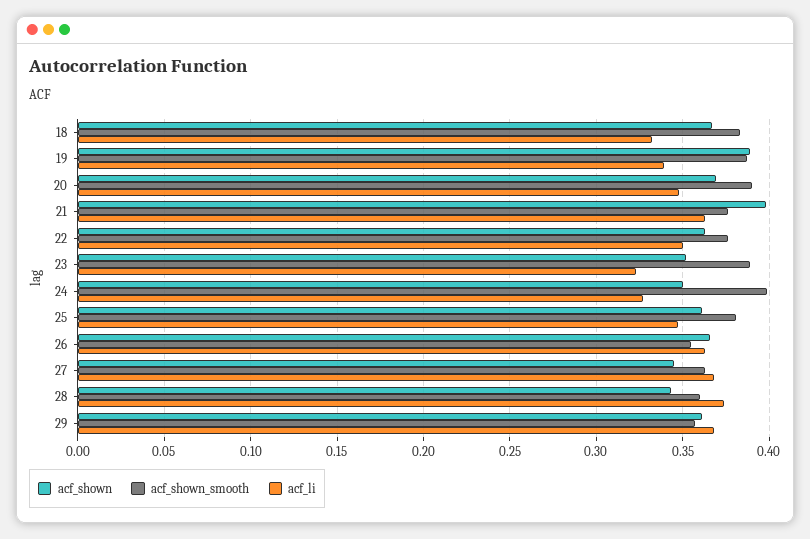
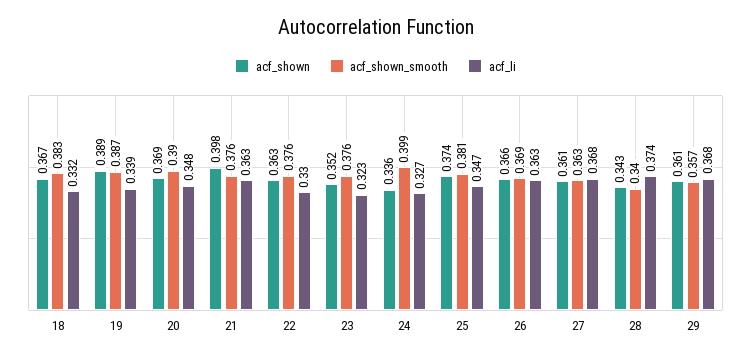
  {
    "acf_shown": {
      "18": 0.367,
      "19": 0.389,
      "20": 0.369,
      "21": 0.398,
      "22": 0.363,
      "23": 0.352,
-     "24": 0.35,
+     "24": 0.336,
-     "25": 0.36,
+     "25": 0.374,
      "26": 0.366,
-     "27": 0.345,
+     "27": 0.361,
      "28": 0.343,
      "29": 0.361
    },
    "acf_shown_smooth": {
      "18": 0.383,
      "19": 0.387,
      "20": 0.39,
      "21": 0.376,
      "22": 0.376,
-     "23": 0.39,
+     "23": 0.376,
      "24": 0.399,
      "25": 0.381,
-     "26": 0.355,
+     "26": 0.369,
      "27": 0.363,
-     "28": 0.36,
+     "28": 0.34,
      "29": 0.357
    },
    "acf_li": {
      "18": 0.332,
      "19": 0.339,
      "20": 0.348,
      "21": 0.363,
-     "22": 0.35,
+     "22": 0.33,
      "23": 0.323,
      "24": 0.327,
      "25": 0.347,
      "26": 0.363,
      "27": 0.368,
      "28": 0.374,
      "29": 0.368
    }
  }

